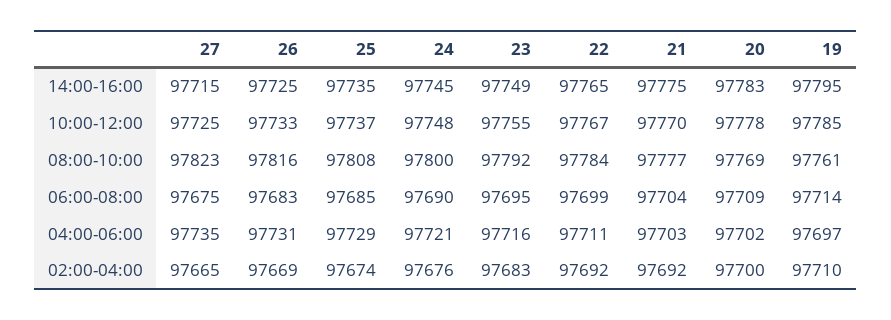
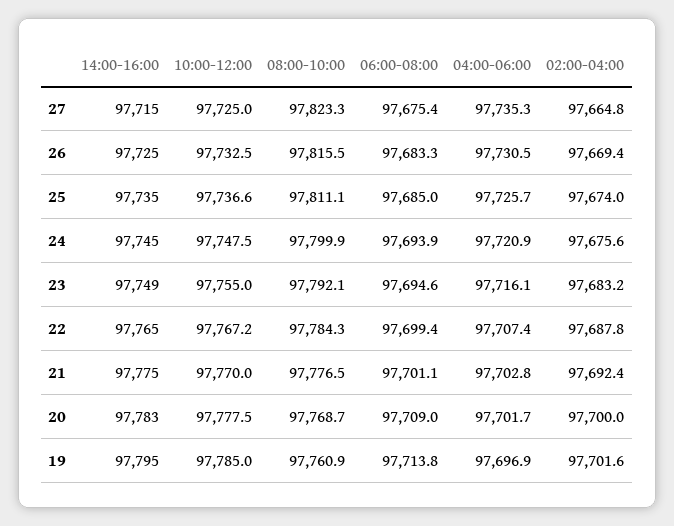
  {
    "27": {
      "14:00-16:00": 97715,
      "10:00-12:00": 97725,
      "08:00-10:00": 97823.3,
      "06:00-08:00": 97675.4,
      "04:00-06:00": 97735.3,
      "02:00-04:00": 97664.8
    },
    "26": {
      "14:00-16:00": 97725,
      "10:00-12:00": 97732.5,
      "08:00-10:00": 97815.5,
      "06:00-08:00": 97683.3,
      "04:00-06:00": 97730.5,
      "02:00-04:00": 97669.4
    },
    "25": {
      "14:00-16:00": 97735,
      "10:00-12:00": 97736.6,
-     "08:00-10:00": 97808,
+     "08:00-10:00": 97811.1,
      "06:00-08:00": 97685,
-     "04:00-06:00": 97729,
+     "04:00-06:00": 97725.7,
      "02:00-04:00": 97674
    },
    "24": {
      "14:00-16:00": 97745,
      "10:00-12:00": 97747.5,
      "08:00-10:00": 97799.9,
-     "06:00-08:00": 97690,
+     "06:00-08:00": 97693.9,
      "04:00-06:00": 97720.9,
      "02:00-04:00": 97675.6
    },
    "23": {
      "14:00-16:00": 97749,
      "10:00-12:00": 97755,
      "08:00-10:00": 97792.1,
      "06:00-08:00": 97694.6,
      "04:00-06:00": 97716.1,
      "02:00-04:00": 97683.2
    },
    "22": {
      "14:00-16:00": 97765,
      "10:00-12:00": 97767.2,
      "08:00-10:00": 97784.3,
      "06:00-08:00": 97699.4,
-     "04:00-06:00": 97711,
+     "04:00-06:00": 97707.4,
-     "02:00-04:00": 97692
+     "02:00-04:00": 97687.8
    },
    "21": {
      "14:00-16:00": 97775,
      "10:00-12:00": 97770,
      "08:00-10:00": 97776.5,
-     "06:00-08:00": 97704,
+     "06:00-08:00": 97701.1,
      "04:00-06:00": 97702.8,
      "02:00-04:00": 97692.4
    },
    "20": {
      "14:00-16:00": 97783,
      "10:00-12:00": 97777.5,
      "08:00-10:00": 97768.7,
      "06:00-08:00": 97709,
      "04:00-06:00": 97701.7,
      "02:00-04:00": 97700
    },
    "19": {
      "14:00-16:00": 97795,
      "10:00-12:00": 97785,
      "08:00-10:00": 97760.9,
      "06:00-08:00": 97713.8,
      "04:00-06:00": 97696.9,
-     "02:00-04:00": 97710
+     "02:00-04:00": 97701.6
    }
  }

